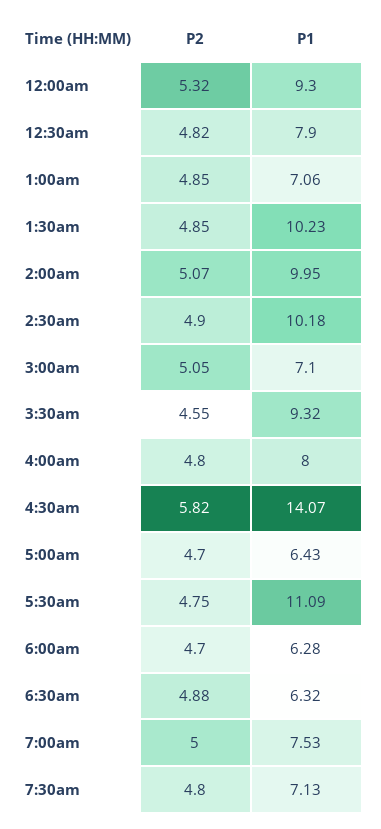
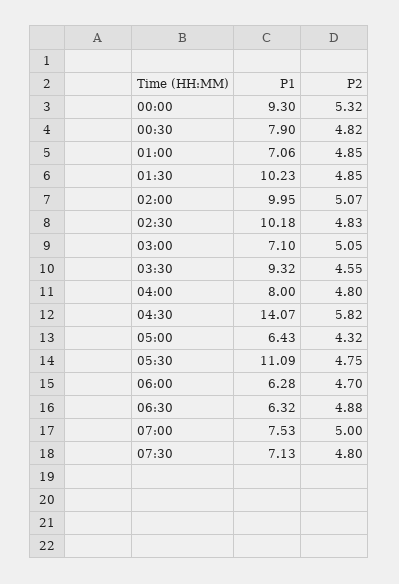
  {
    "P2": {
      "12:00am": 5.32,
      "12:30am": 4.82,
      "1:00am": 4.85,
      "1:30am": 4.85,
      "2:00am": 5.07,
-     "2:30am": 4.9,
+     "2:30am": 4.83,
      "3:00am": 5.05,
      "3:30am": 4.55,
      "4:00am": 4.8,
      "4:30am": 5.82,
-     "5:00am": 4.7,
+     "5:00am": 4.32,
      "5:30am": 4.75,
      "6:00am": 4.7,
      "6:30am": 4.88,
      "7:00am": 5,
      "7:30am": 4.8
    },
    "P1": {
      "12:00am": 9.3,
      "12:30am": 7.9,
      "1:00am": 7.06,
      "1:30am": 10.23,
      "2:00am": 9.95,
      "2:30am": 10.18,
      "3:00am": 7.1,
      "3:30am": 9.32,
      "4:00am": 8,
      "4:30am": 14.07,
      "5:00am": 6.43,
      "5:30am": 11.09,
      "6:00am": 6.28,
      "6:30am": 6.32,
      "7:00am": 7.53,
      "7:30am": 7.13
    }
  }

